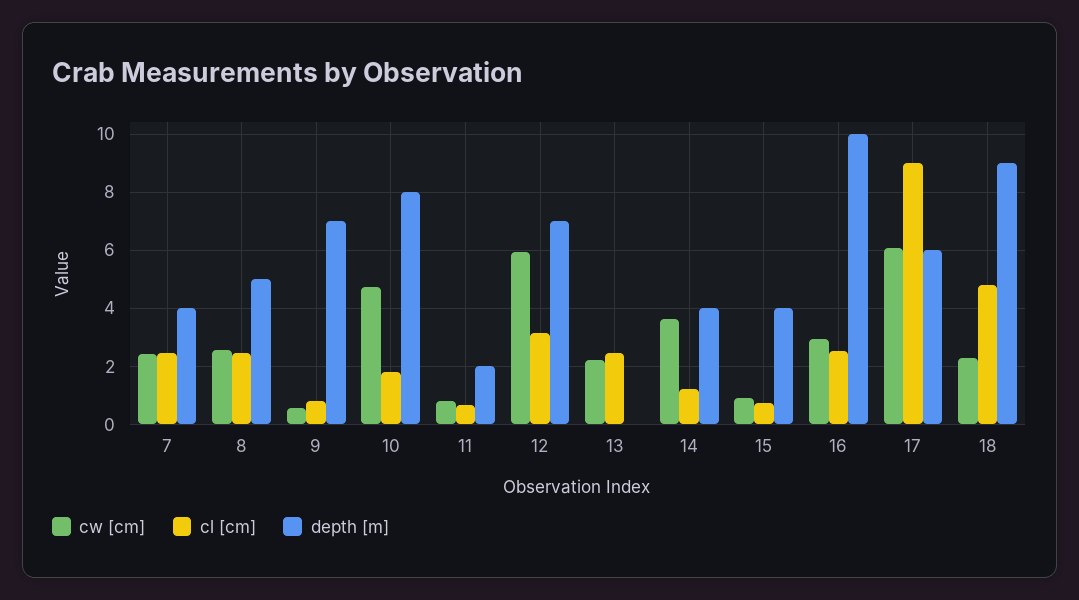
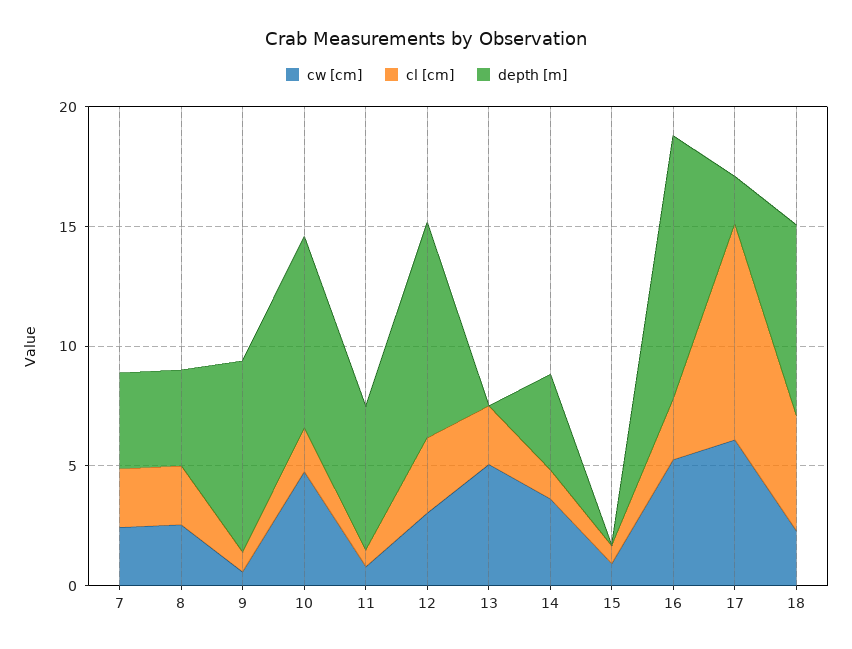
  {
    "cw [cm]": {
      "7": 2.5,
      "8": 2.5,
      "9": 0.5,
      "10": 4.75,
      "11": 0.75,
-     "12": 6,
+     "12": 3,
-     "13": 2.25,
+     "13": 5,
      "14": 3.5,
      "15": 1,
-     "16": 3,
+     "16": 5,
      "17": 6,
      "18": 2.25
    },
    "cl [cm]": {
      "7": 2.5,
      "8": 2.5,
      "9": 0.75,
      "10": 1.75,
      "11": 0.75,
      "12": 3.25,
      "13": 2.5,
      "14": 1.25,
      "15": 0.75,
      "16": 2.5,
      "17": 9,
      "18": 4.75
    },
    "depth [m]": {
      "7": 4,
-     "8": 5,
+     "8": 4,
-     "9": 7,
+     "9": 8,
      "10": 8,
-     "11": 2,
+     "11": 6,
-     "12": 7,
+     "12": 9,
      "13": 0,
      "14": 4,
-     "15": 4,
+     "15": 0,
-     "16": 10,
+     "16": 11,
-     "17": 6,
+     "17": 2,
-     "18": 9
+     "18": 8
    }
  }

